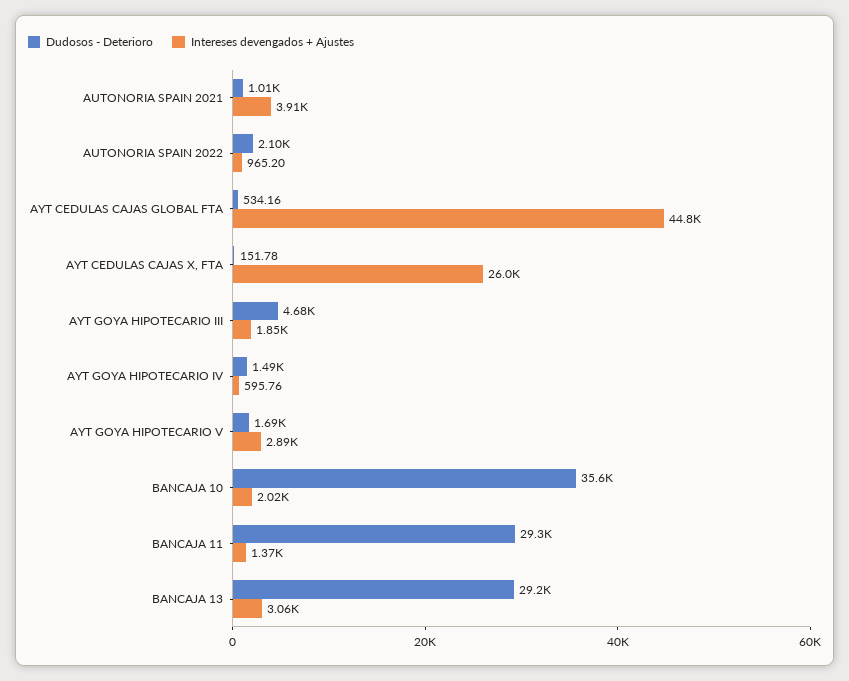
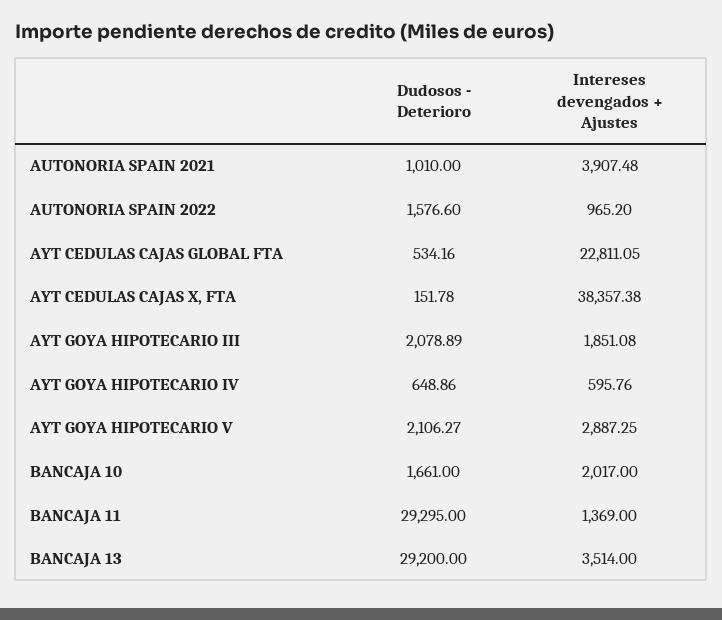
  {
    "Dudosos - Deterioro": {
      "AUTONORIA SPAIN 2021": 1010,
-     "AUTONORIA SPAIN 2022": 2100,
+     "AUTONORIA SPAIN 2022": 1576.6,
      "AYT CEDULAS CAJAS GLOBAL FTA": 534.16,
      "AYT CEDULAS CAJAS X, FTA": 151.78,
-     "AYT GOYA HIPOTECARIO III": 4680,
+     "AYT GOYA HIPOTECARIO III": 2078.89,
-     "AYT GOYA HIPOTECARIO IV": 1490,
+     "AYT GOYA HIPOTECARIO IV": 648.86,
-     "AYT GOYA HIPOTECARIO V": 1690,
+     "AYT GOYA HIPOTECARIO V": 2106.27,
-     "BANCAJA 10": 35600,
+     "BANCAJA 10": 1661,
      "BANCAJA 11": 29295,
      "BANCAJA 13": 29200
    },
    "Intereses devengados + Ajustes": {
      "AUTONORIA SPAIN 2021": 3907.48,
      "AUTONORIA SPAIN 2022": 965.2,
-     "AYT CEDULAS CAJAS GLOBAL FTA": 44800,
+     "AYT CEDULAS CAJAS GLOBAL FTA": 22811.05,
-     "AYT CEDULAS CAJAS X, FTA": 26000,
+     "AYT CEDULAS CAJAS X, FTA": 38357.38,
      "AYT GOYA HIPOTECARIO III": 1851.08,
      "AYT GOYA HIPOTECARIO IV": 595.76,
      "AYT GOYA HIPOTECARIO V": 2887.25,
      "BANCAJA 10": 2017,
      "BANCAJA 11": 1369,
-     "BANCAJA 13": 3060
+     "BANCAJA 13": 3514
    }
  }

